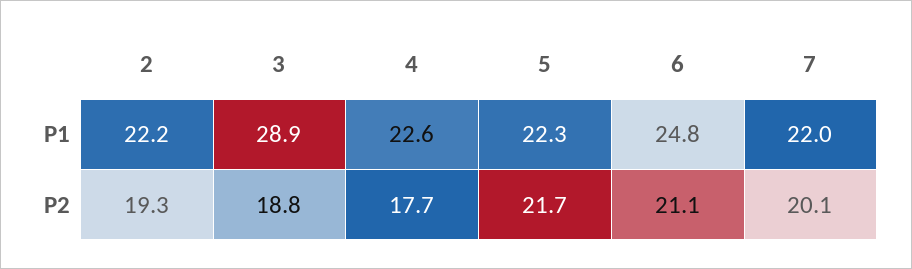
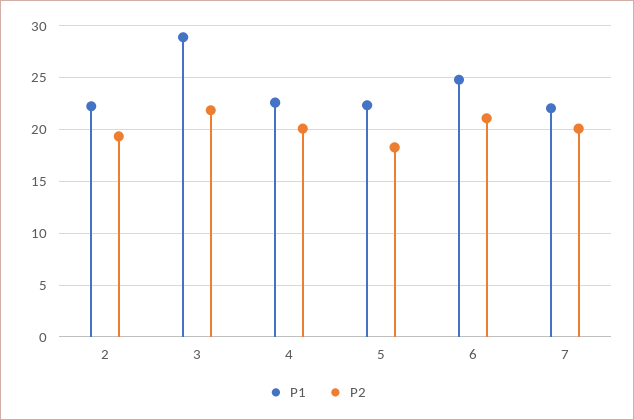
  {
    "P1": {
      "2": 22.2,
      "3": 28.9,
      "4": 22.6,
      "5": 22.3,
      "6": 24.8,
      "7": 22
    },
    "P2": {
      "2": 19.3,
-     "3": 18.8,
+     "3": 22,
-     "4": 17.7,
+     "4": 20,
-     "5": 21.7,
+     "5": 18,
      "6": 21.1,
      "7": 20.1
    }
  }

